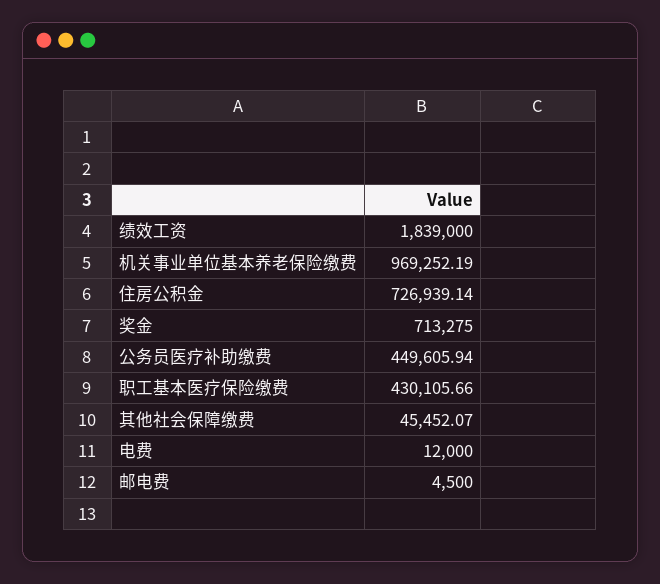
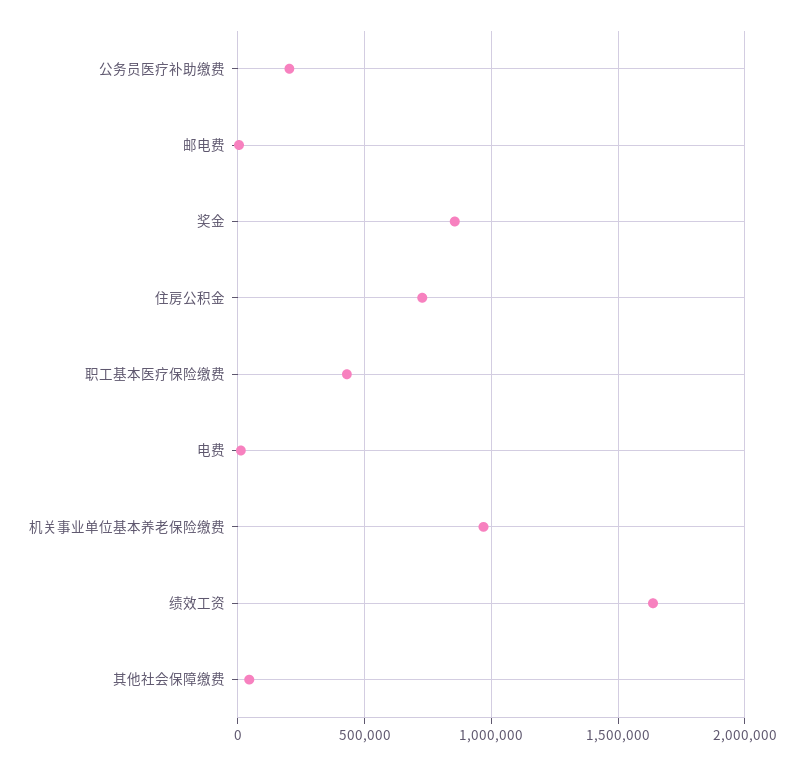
  {
-   "绩效工资": 1839000,
+   "绩效工资": 1650000,
    "机关事业单位基本养老保险缴费": 969252.19,
    "住房公积金": 726939.14,
-   "奖金": 713275,
+   "奖金": 850000,
-   "公务员医疗补助缴费": 449605.94,
+   "公务员医疗补助缴费": 200000,
    "职工基本医疗保险缴费": 430105.66,
    "其他社会保障缴费": 45452.07,
    "电费": 12000,
    "邮电费": 4500
  }

